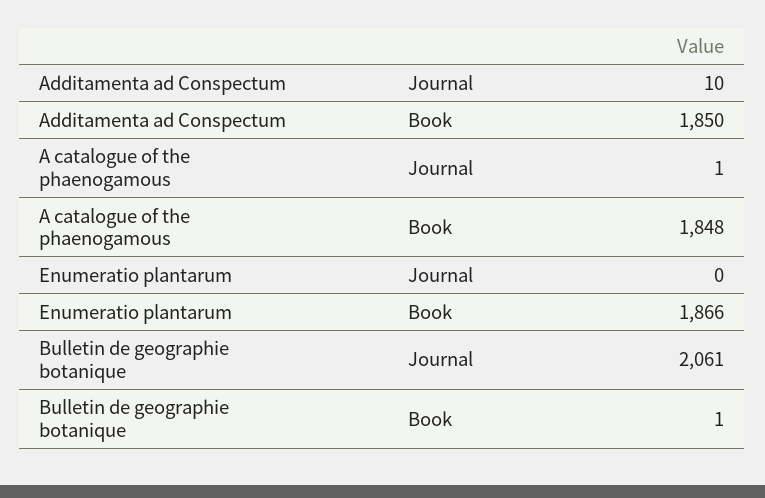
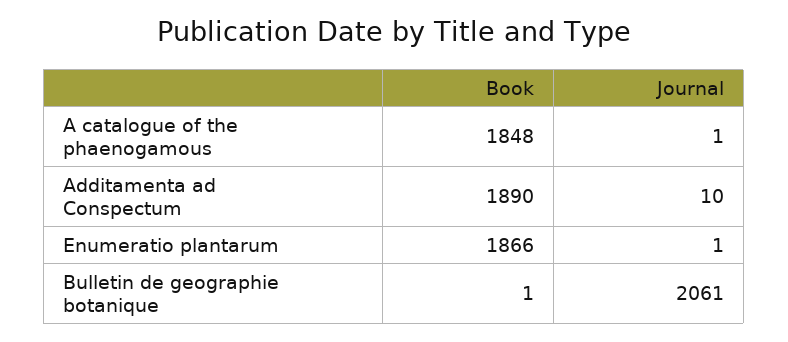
  {
    "Additamenta ad Conspectum": {
      "Journal": 10,
-     "Book": 1850
+     "Book": 1890
    },
    "A catalogue of the phaenogamous": {
      "Journal": 1,
      "Book": 1848
    },
    "Enumeratio plantarum": {
-     "Journal": 0,
+     "Journal": 1,
      "Book": 1866
    },
    "Bulletin de geographie botanique": {
      "Journal": 2061,
      "Book": 1
    }
  }

